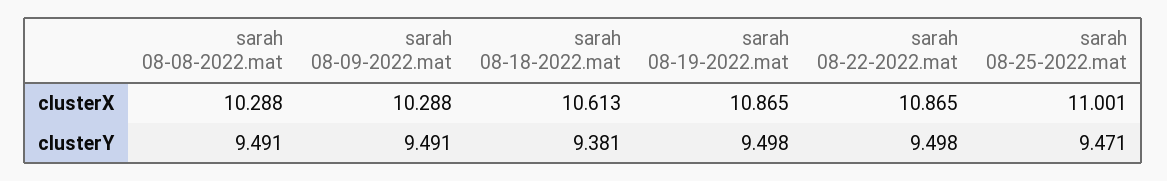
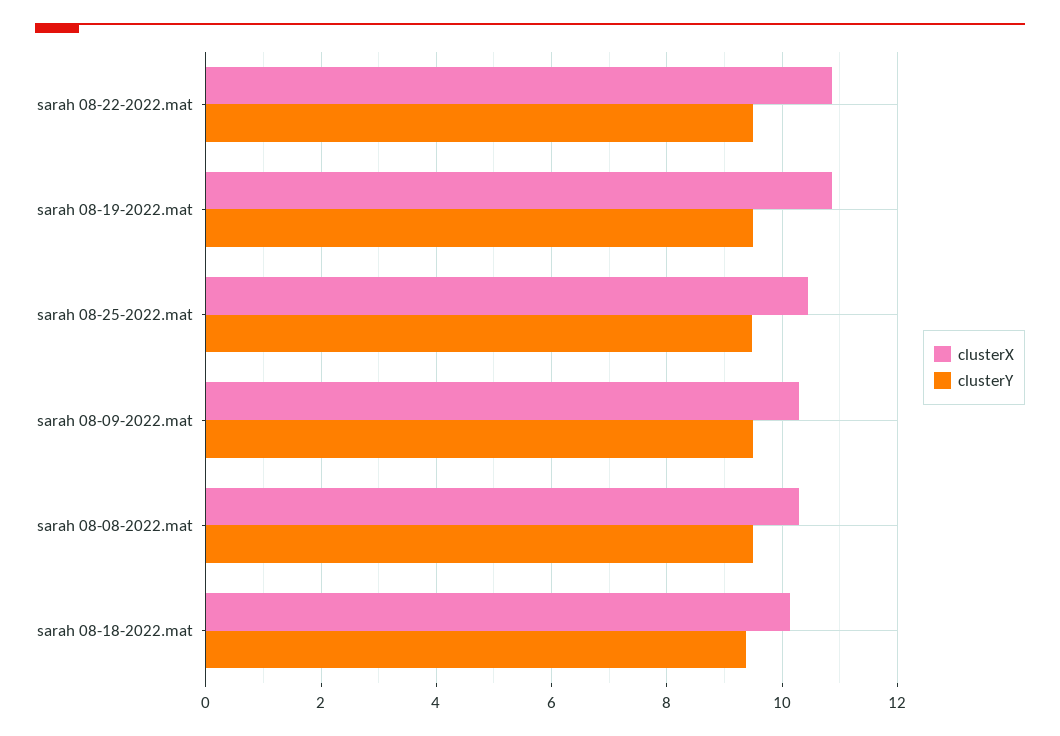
  {
    "clusterX": {
      "sarah 08-08-2022.mat": 10.288,
      "sarah 08-09-2022.mat": 10.288,
-     "sarah 08-18-2022.mat": 10.613,
+     "sarah 08-18-2022.mat": 10.2,
      "sarah 08-19-2022.mat": 10.865,
      "sarah 08-22-2022.mat": 10.865,
-     "sarah 08-25-2022.mat": 11.001
+     "sarah 08-25-2022.mat": 10.4
    },
    "clusterY": {
      "sarah 08-08-2022.mat": 9.491,
      "sarah 08-09-2022.mat": 9.491,
      "sarah 08-18-2022.mat": 9.381,
      "sarah 08-19-2022.mat": 9.498,
      "sarah 08-22-2022.mat": 9.498,
      "sarah 08-25-2022.mat": 9.471
    }
  }

